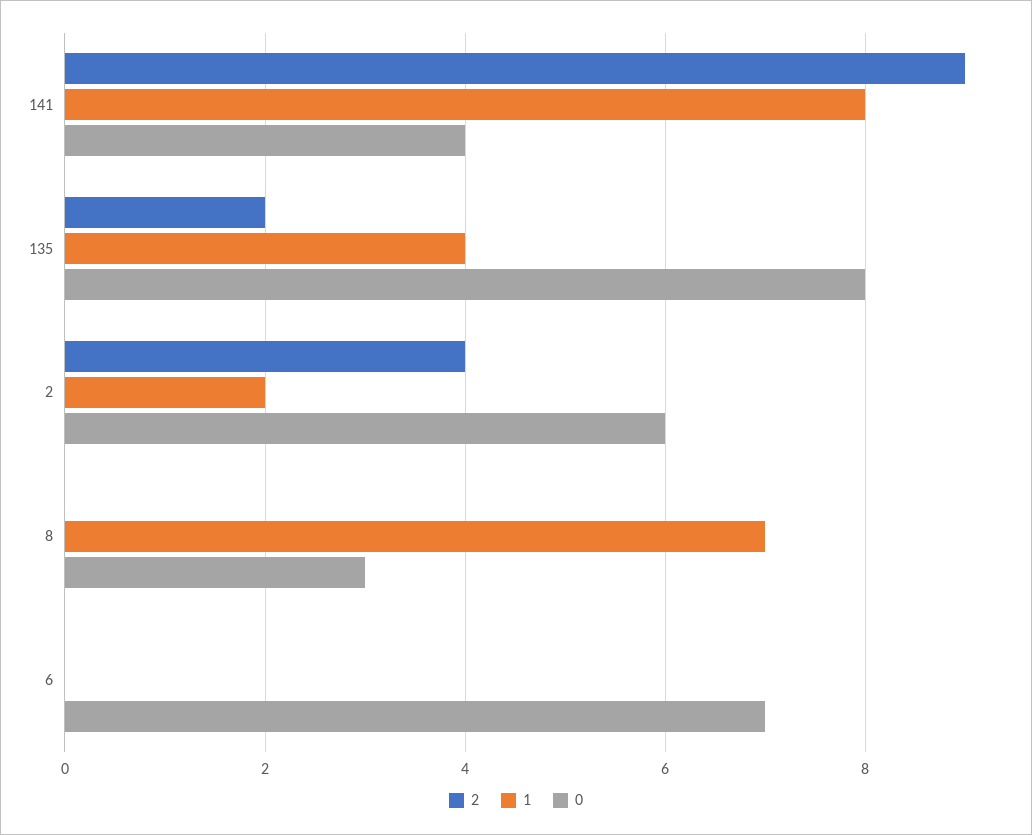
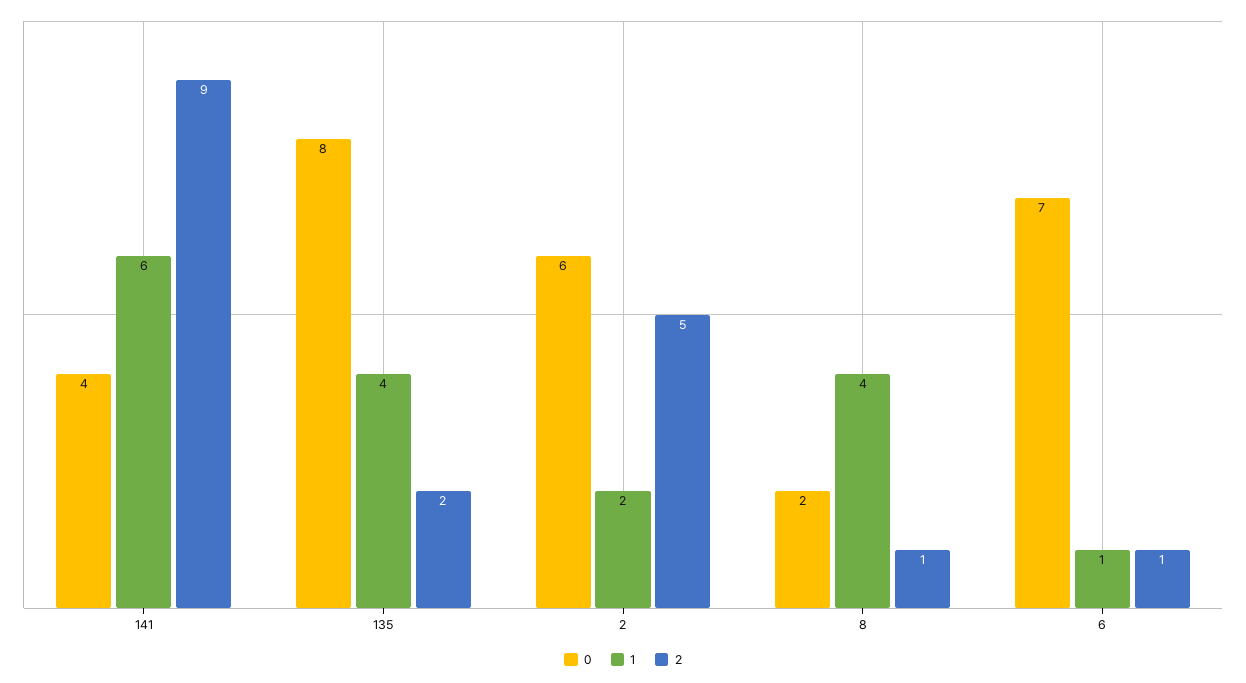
  {
    "2": {
      "141": 9,
      "135": 2,
-     "2": 4,
+     "2": 5,
-     "8": 0,
+     "8": 1,
-     "6": 0
+     "6": 1
    },
    "1": {
-     "141": 8,
+     "141": 6,
      "135": 4,
      "2": 2,
-     "8": 7,
+     "8": 4,
-     "6": 0
+     "6": 1
    },
    "0": {
      "141": 4,
      "135": 8,
      "2": 6,
-     "8": 3,
+     "8": 2,
      "6": 7
    }
  }

